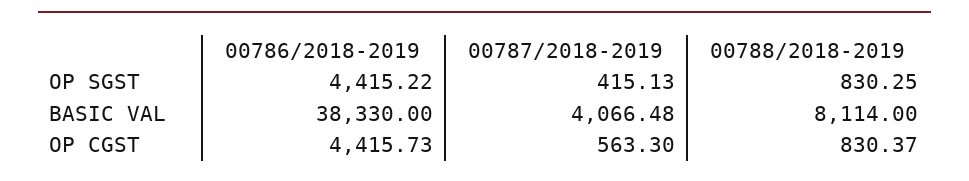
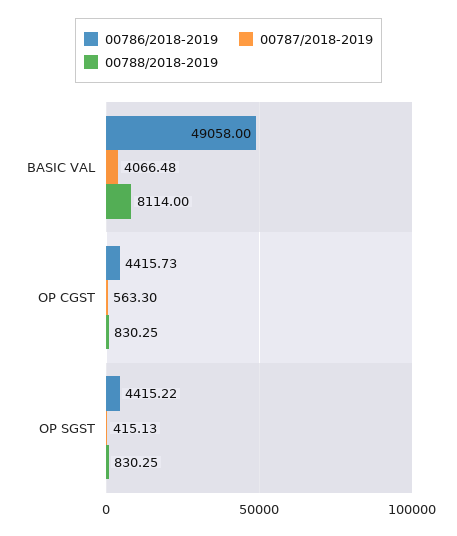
  {
    "00786/2018-2019": {
      "OP SGST": 4415.22,
-     "BASIC VAL": 38330,
+     "BASIC VAL": 49058,
      "OP CGST": 4415.73
    },
    "00787/2018-2019": {
      "OP SGST": 415.13,
      "BASIC VAL": 4066.48,
      "OP CGST": 563.3
    },
    "00788/2018-2019": {
      "OP SGST": 830.25,
      "BASIC VAL": 8114,
-     "OP CGST": 830.37
+     "OP CGST": 830.25
    }
  }

